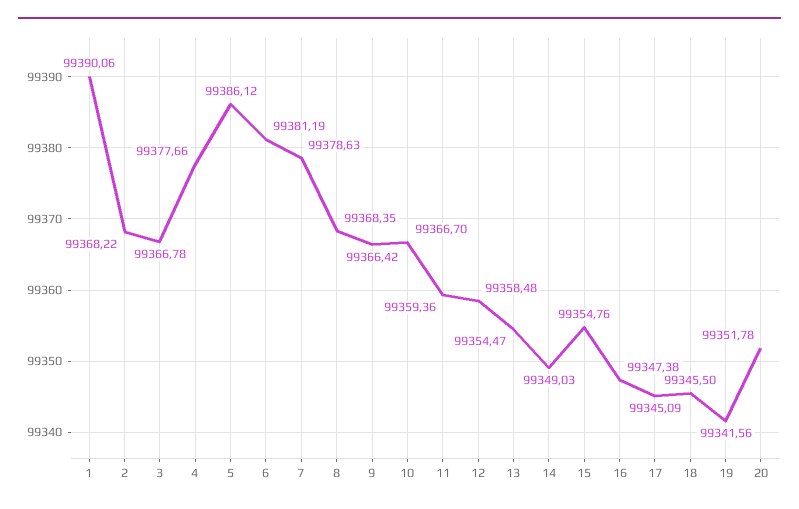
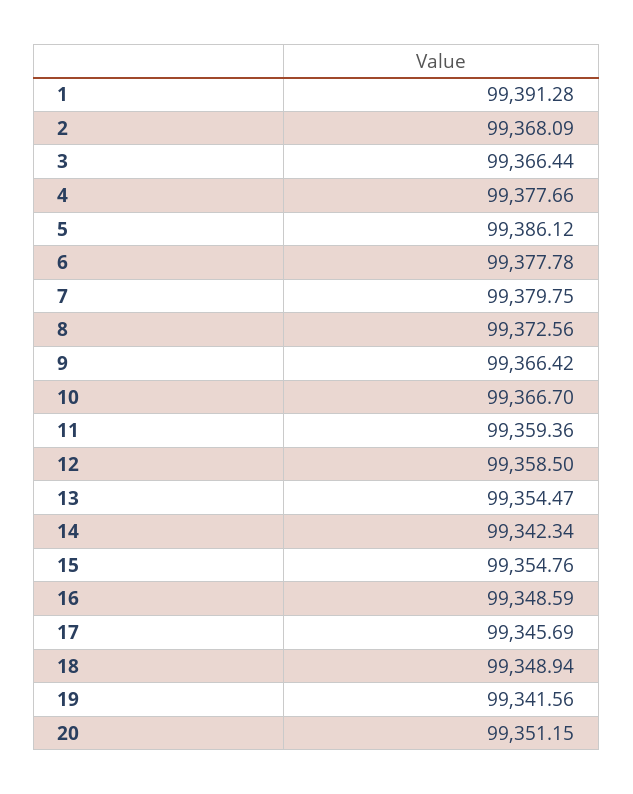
  {
-   "1": 99390.06,
+   "1": 99391.28,
-   "2": 99368.22,
+   "2": 99368.09,
-   "3": 99366.78,
+   "3": 99366.44,
    "4": 99377.66,
    "5": 99386.12,
-   "6": 99381.19,
+   "6": 99377.78,
-   "7": 99378.63,
+   "7": 99379.75,
-   "8": 99368.35,
+   "8": 99372.56,
    "9": 99366.42,
    "10": 99366.7,
    "11": 99359.36,
-   "12": 99358.48,
+   "12": 99358.5,
    "13": 99354.47,
-   "14": 99349.03,
+   "14": 99342.34,
    "15": 99354.76,
-   "16": 99347.38,
+   "16": 99348.59,
-   "17": 99345.09,
+   "17": 99345.69,
-   "18": 99345.5,
+   "18": 99348.94,
    "19": 99341.56,
-   "20": 99351.78
+   "20": 99351.15
  }

